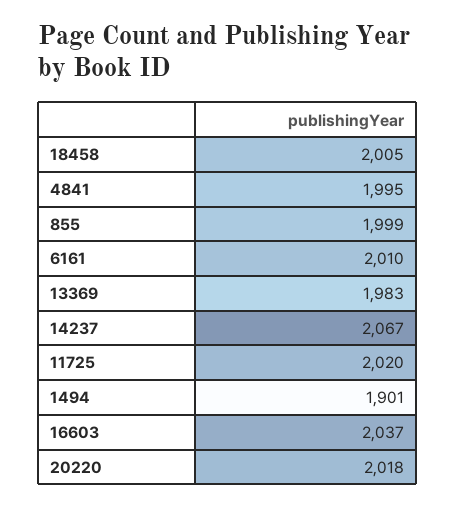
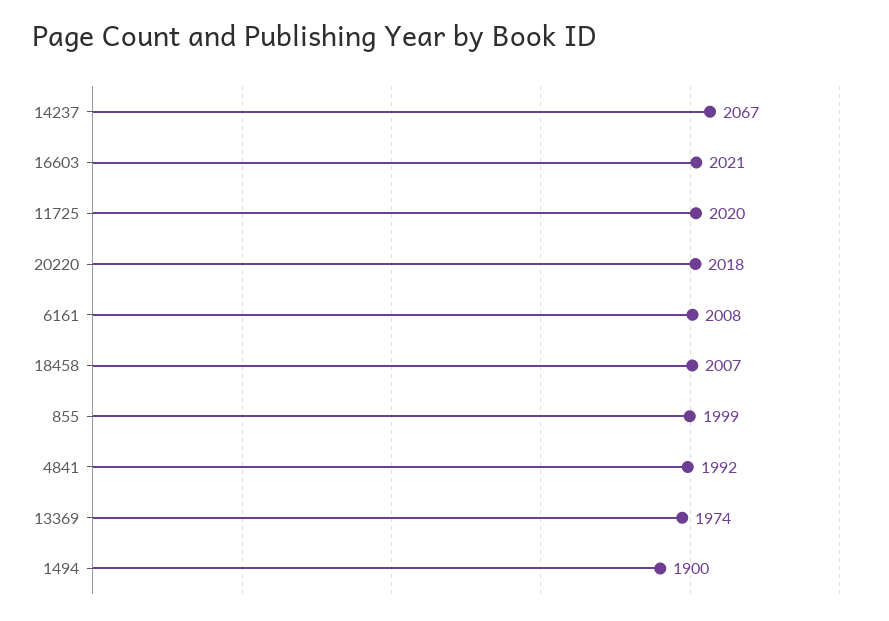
  {
-   "18458": 2005,
+   "18458": 2007,
-   "4841": 1995,
+   "4841": 1992,
    "855": 1999,
-   "6161": 2010,
+   "6161": 2008,
-   "13369": 1983,
+   "13369": 1974,
    "14237": 2067,
    "11725": 2020,
-   "1494": 1901,
+   "1494": 1900,
-   "16603": 2037,
+   "16603": 2021,
    "20220": 2018
  }

